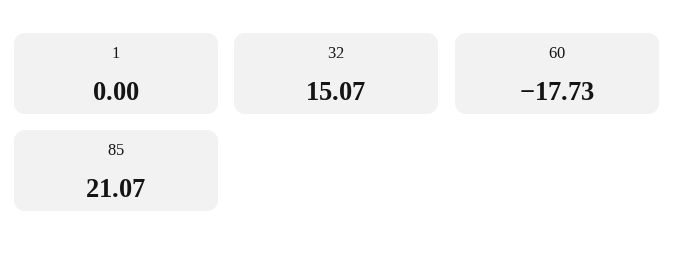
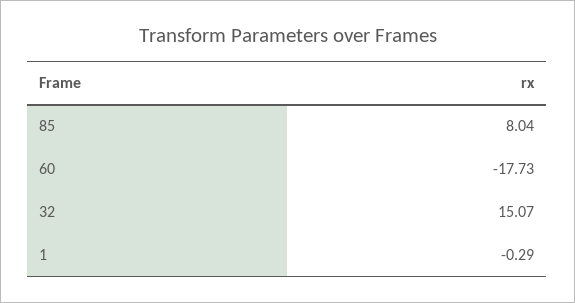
  {
-   "1": 0,
+   "1": -0.29,
    "32": 15.07,
    "60": -17.73,
-   "85": 21.07
+   "85": 8.04
  }

